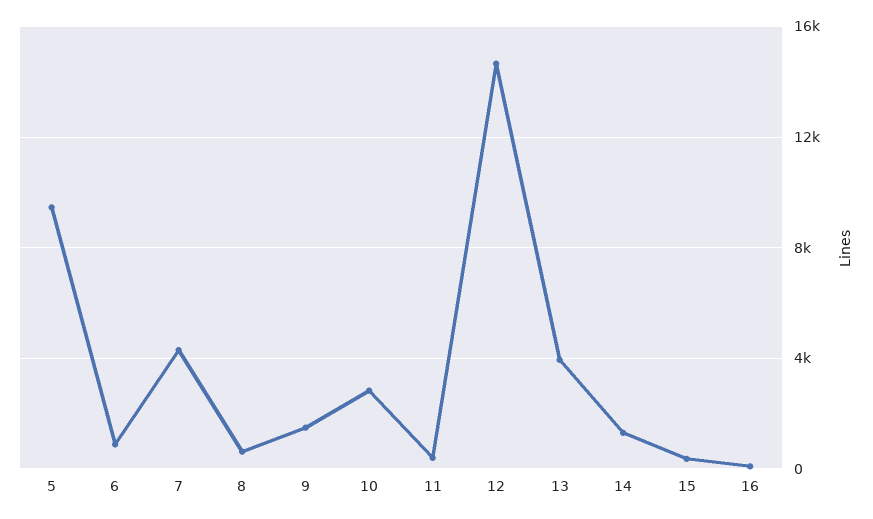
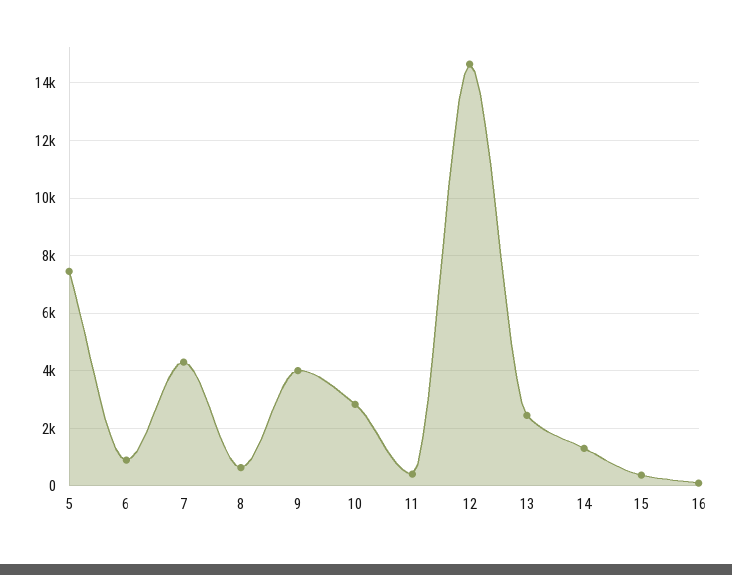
  {
-   "5": 9500,
+   "5": 7500,
    "6": 1000,
    "7": 4250,
    "8": 750,
-   "9": 1500,
+   "9": 4000,
    "10": 2750,
    "11": 500,
    "12": 14750,
-   "13": 4000,
+   "13": 2500,
    "14": 1250,
    "15": 250,
    "16": 0
  }

